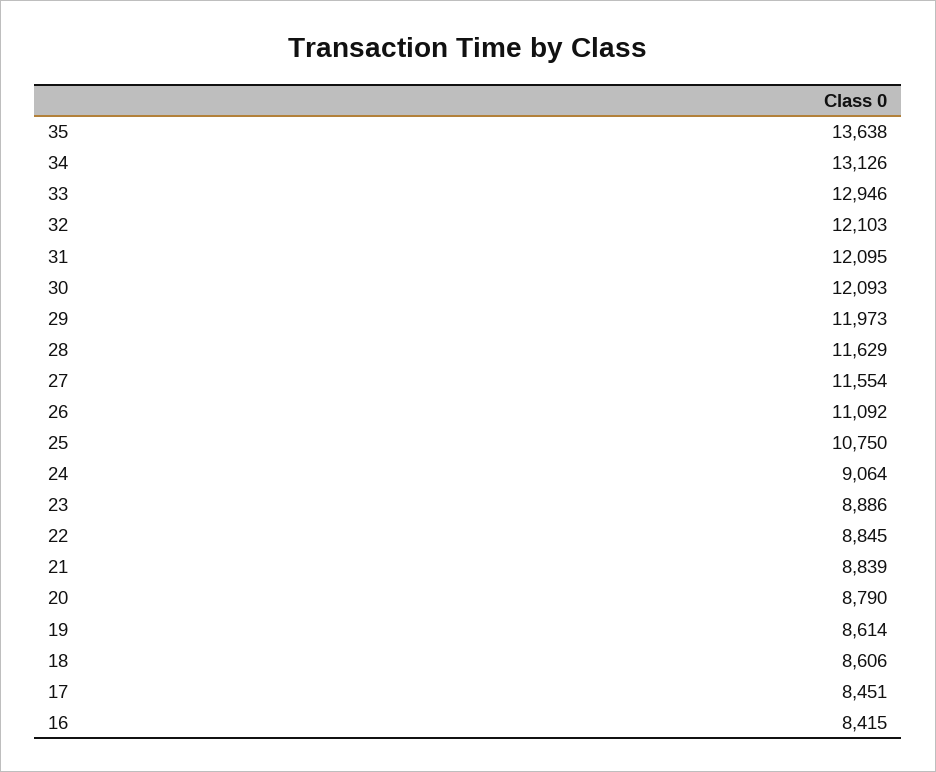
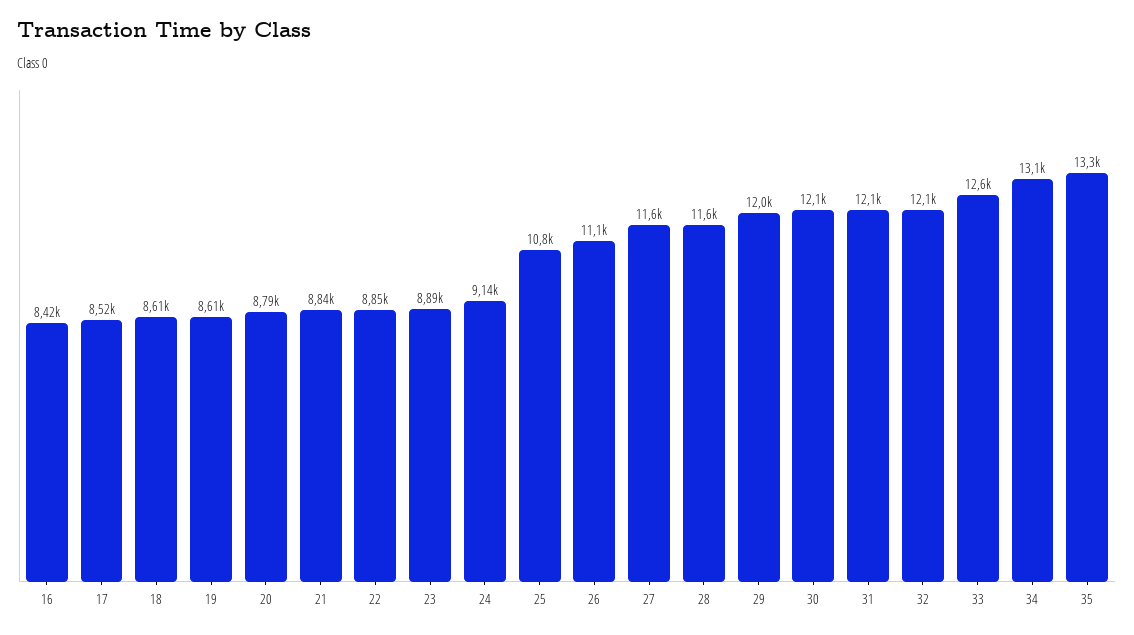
  {
-   "35": 13638,
+   "35": 13300,
    "34": 13126,
-   "33": 12946,
+   "33": 12600,
    "32": 12103,
    "31": 12095,
    "30": 12093,
    "29": 11973,
    "28": 11629,
    "27": 11554,
    "26": 11092,
    "25": 10750,
-   "24": 9064,
+   "24": 9140,
    "23": 8886,
    "22": 8845,
    "21": 8839,
    "20": 8790,
    "19": 8614,
    "18": 8606,
-   "17": 8451,
+   "17": 8520,
    "16": 8415
  }

